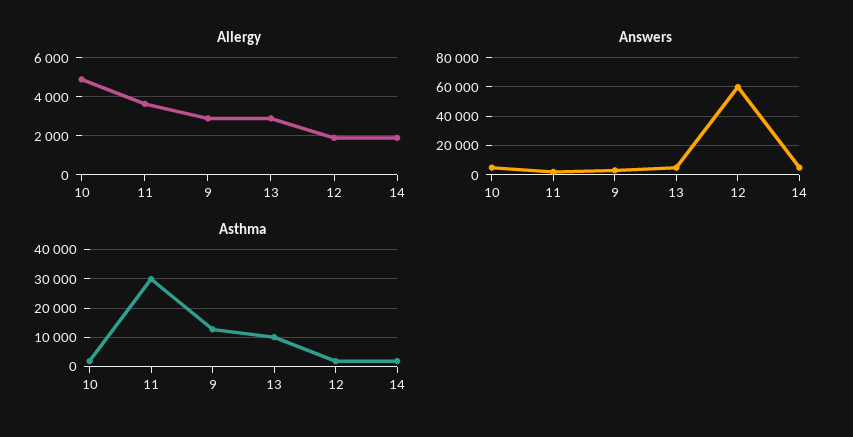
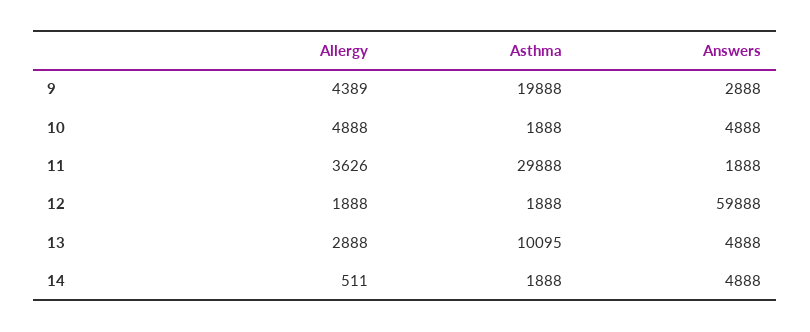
  {
    "Allergy": {
      "10": 4888,
      "11": 3626,
-     "9": 3000,
+     "9": 4389,
      "13": 2888,
      "12": 1888,
-     "14": 2000
+     "14": 511
    },
    "Answers": {
      "10": 4888,
      "11": 1888,
      "9": 2888,
      "13": 4888,
      "12": 59888,
      "14": 4888
    },
    "Asthma": {
      "10": 1888,
      "11": 29888,
-     "9": 12500,
+     "9": 19888,
      "13": 10095,
      "12": 1888,
      "14": 1888
    }
  }

